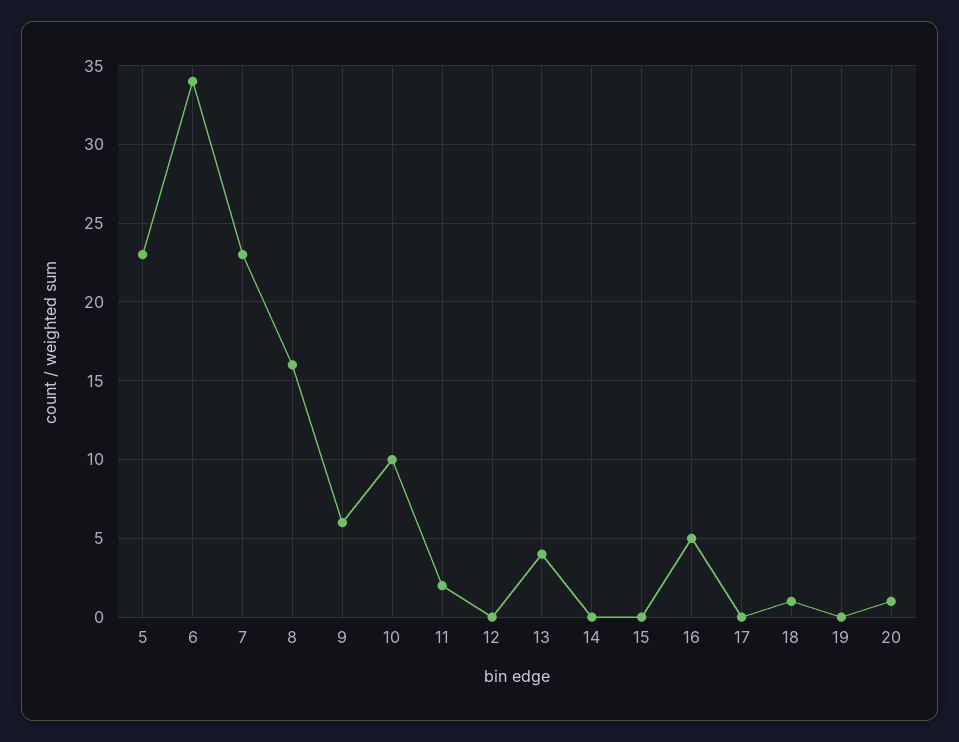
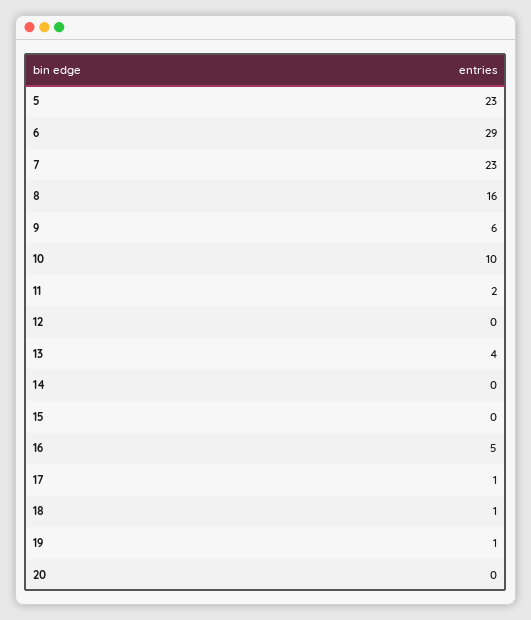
  {
    "5": 23,
-   "6": 34,
+   "6": 29,
    "7": 23,
    "8": 16,
    "9": 6,
    "10": 10,
    "11": 2,
    "12": 0,
    "13": 4,
    "14": 0,
    "15": 0,
    "16": 5,
-   "17": 0,
+   "17": 1,
    "18": 1,
-   "19": 0,
+   "19": 1,
-   "20": 1
+   "20": 0
  }

